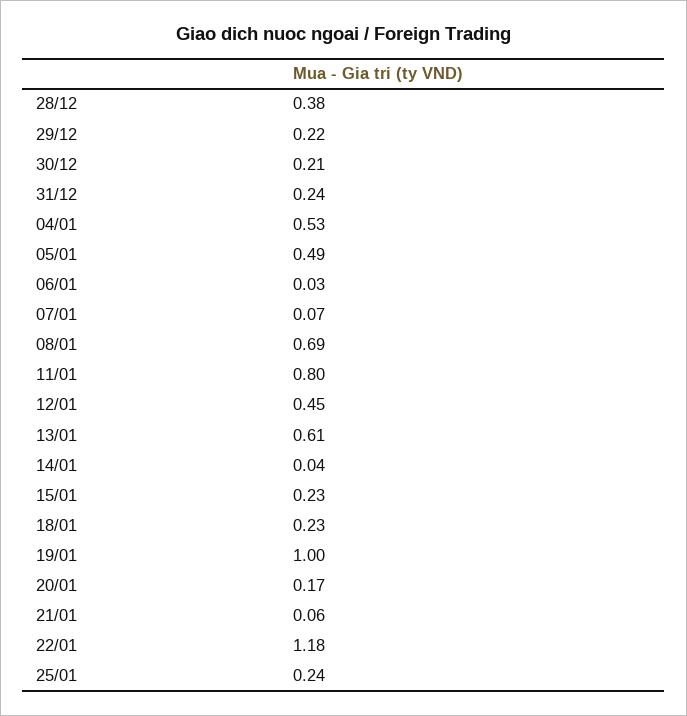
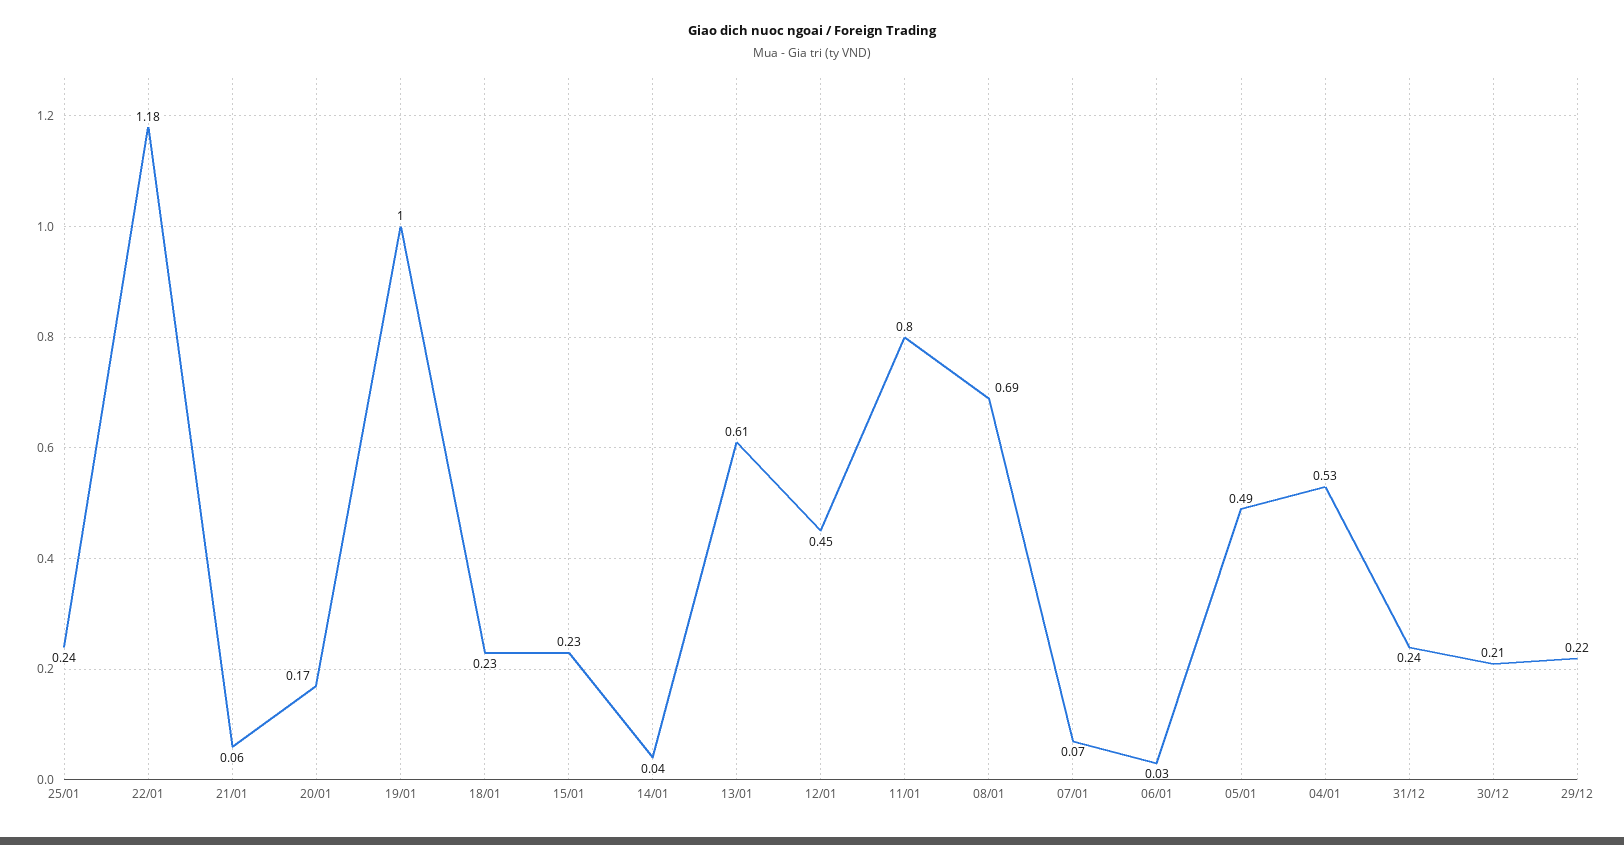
  {
-   "28/12": 0.38,
    "29/12": 0.22,
    "30/12": 0.21,
    "31/12": 0.24,
    "04/01": 0.53,
    "05/01": 0.49,
    "06/01": 0.03,
    "07/01": 0.07,
    "08/01": 0.69,
    "11/01": 0.8,
    "12/01": 0.45,
    "13/01": 0.61,
    "14/01": 0.04,
    "15/01": 0.23,
    "18/01": 0.23,
    "19/01": 1,
    "20/01": 0.17,
    "21/01": 0.06,
    "22/01": 1.18,
    "25/01": 0.24
  }

